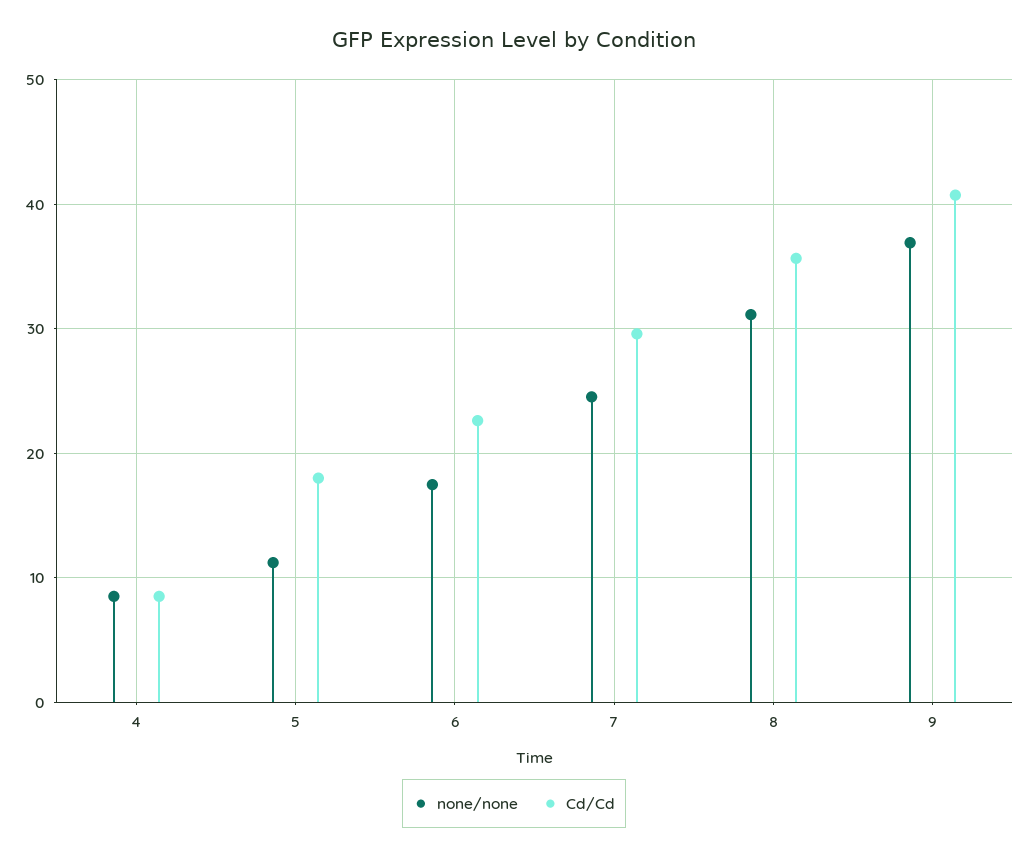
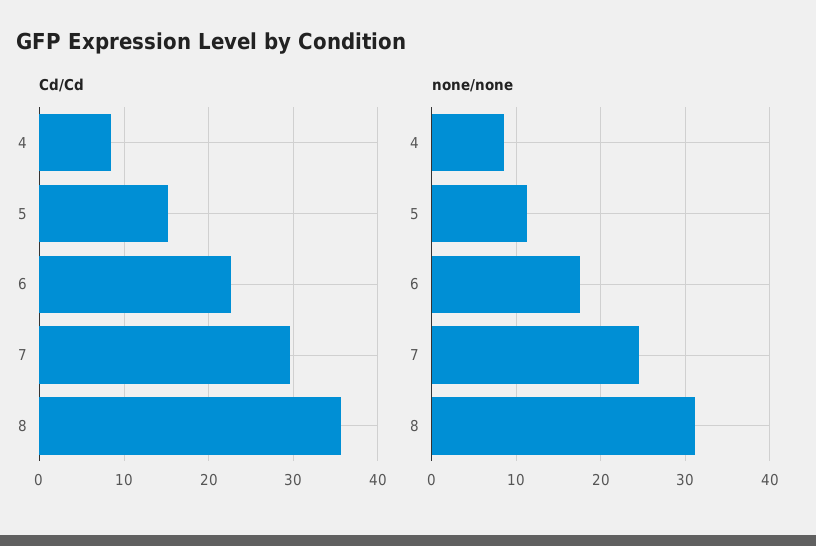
  {
    "none/none": {
      "4": 9,
      "5": 11,
      "6": 17,
      "7": 25,
-     "8": 31,
+     "8": 31
-     "9": 37
    },
    "Cd/Cd": {
      "4": 9,
-     "5": 18,
+     "5": 15,
      "6": 23,
      "7": 30,
-     "8": 36,
+     "8": 36
-     "9": 41
    }
  }

